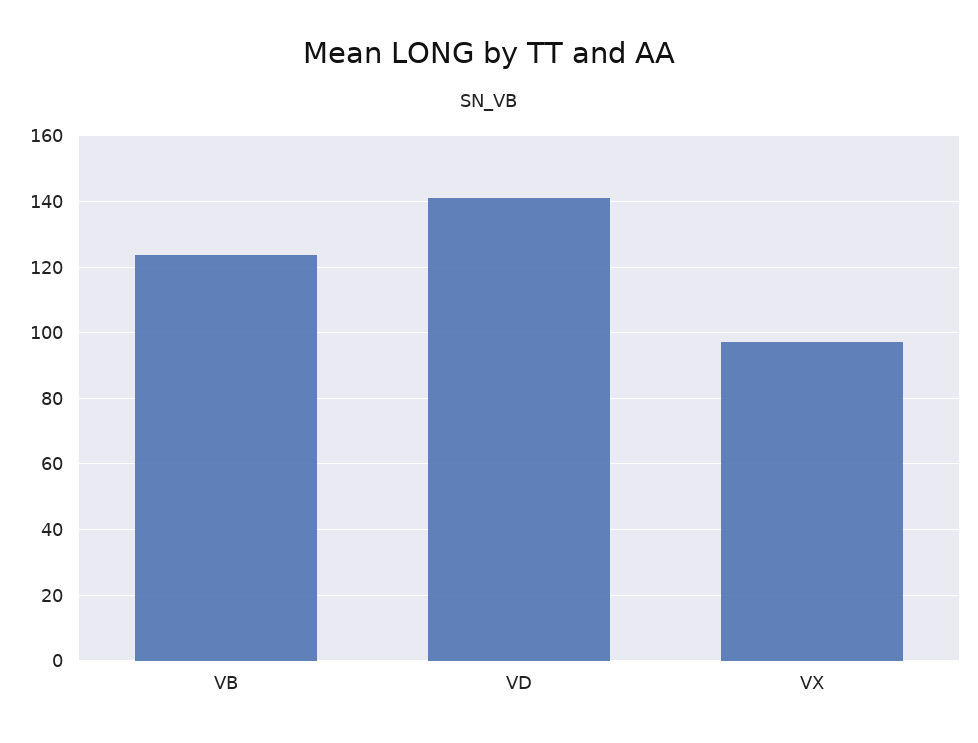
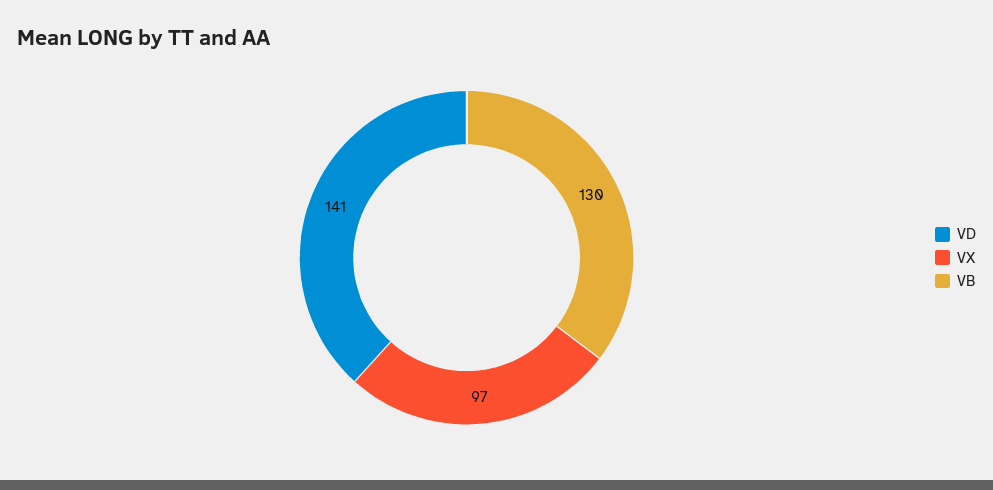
  {
-   "VB": 124,
+   "VB": 130,
    "VD": 141,
    "VX": 97
  }

